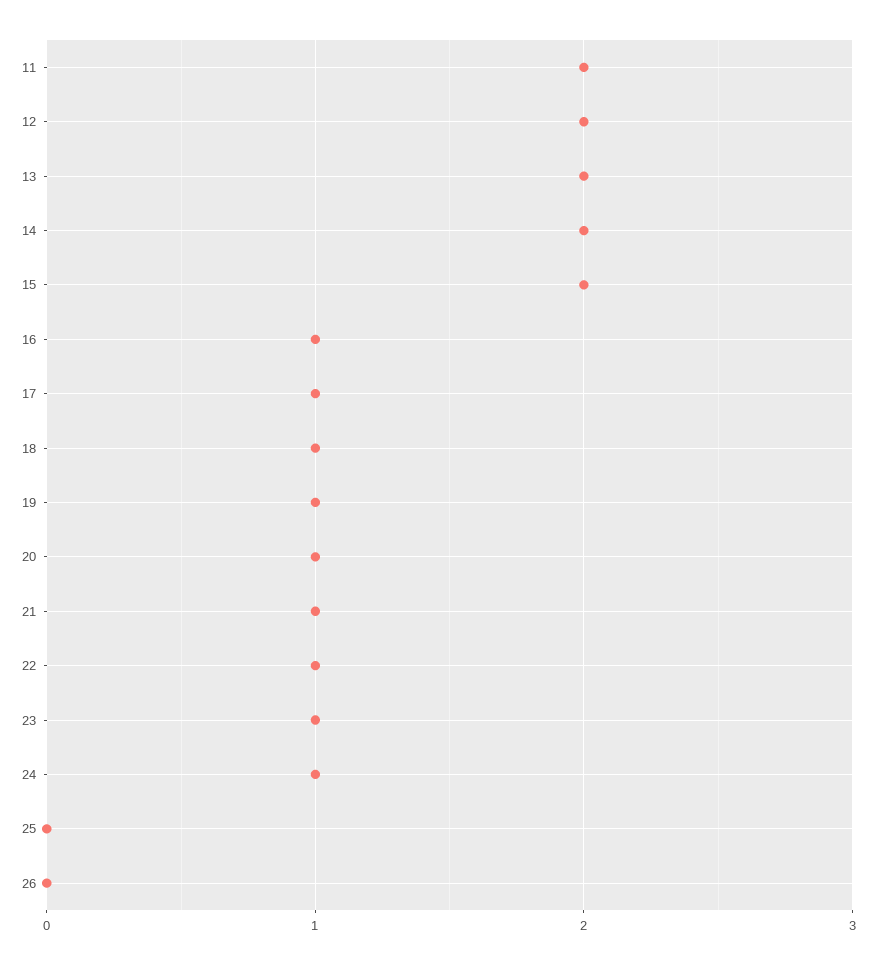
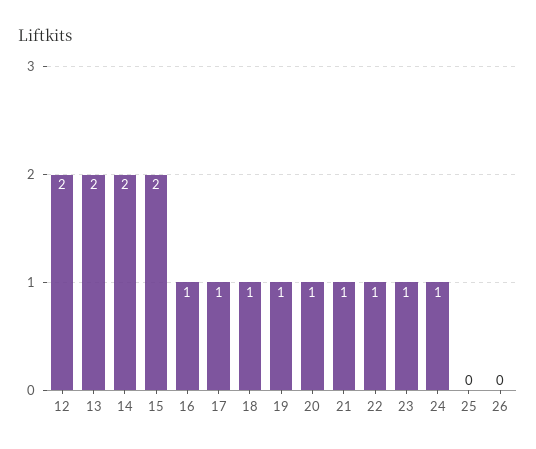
  {
-   "11": 2,
    "12": 2,
    "13": 2,
    "14": 2,
    "15": 2,
    "16": 1,
    "17": 1,
    "18": 1,
    "19": 1,
    "20": 1,
    "21": 1,
    "22": 1,
    "23": 1,
    "24": 1,
    "25": 0,
    "26": 0
  }

